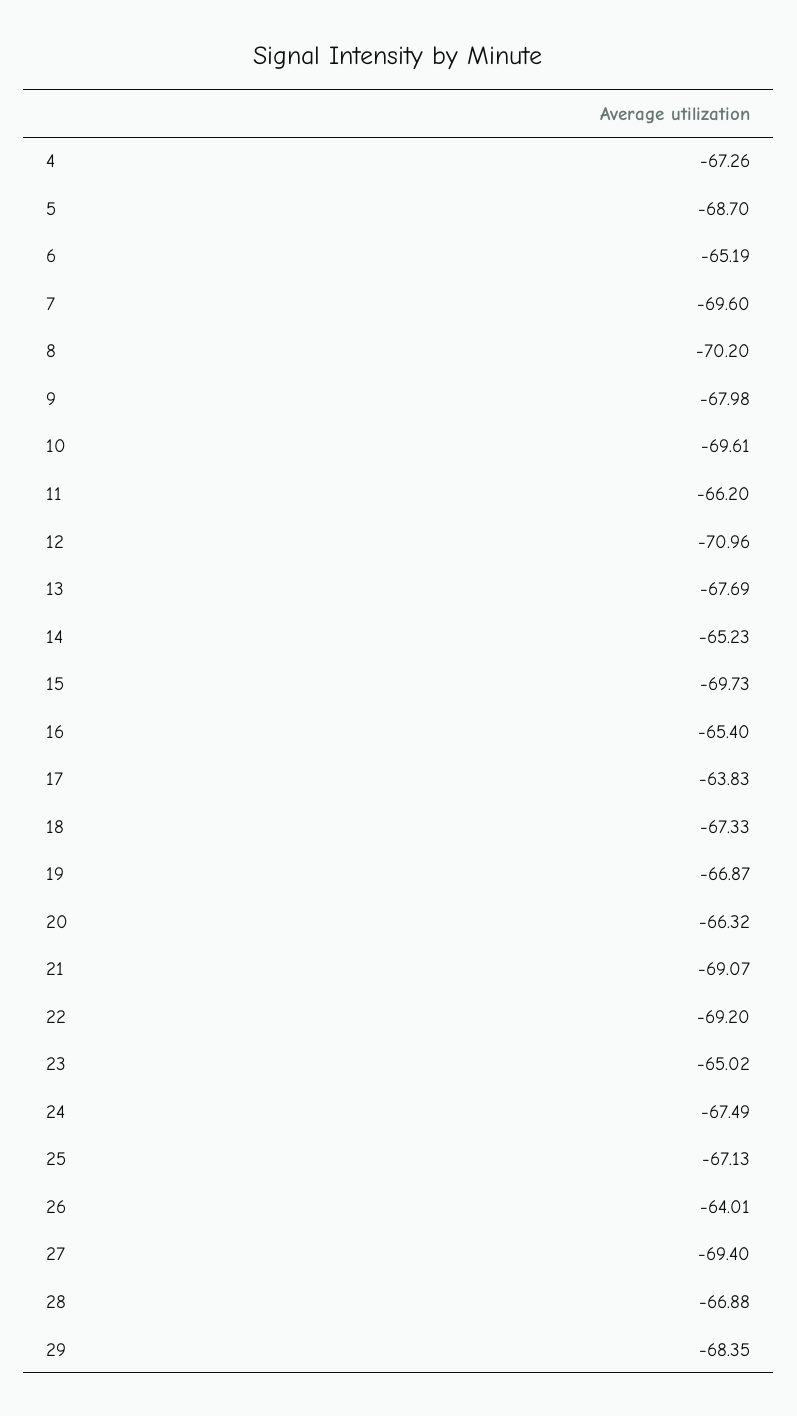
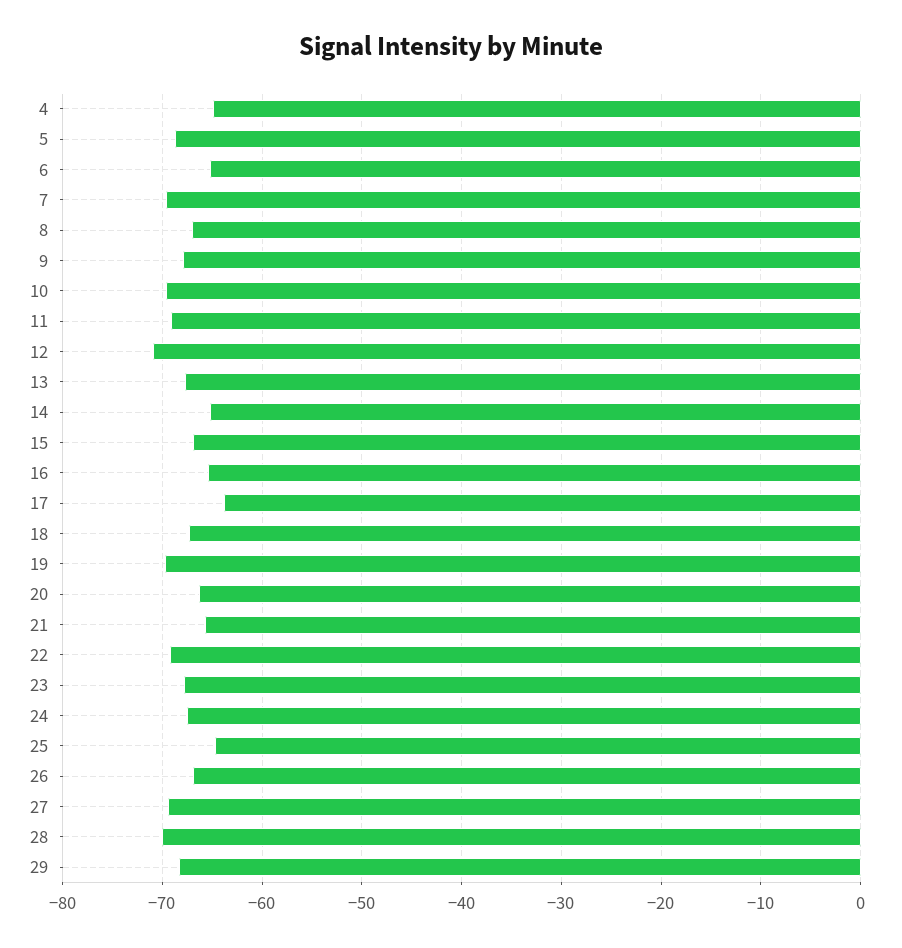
  {
-   "4": -67.26,
+   "4": -65,
    "5": -68.7,
    "6": -65.19,
    "7": -69.6,
-   "8": -70.2,
+   "8": -67,
    "9": -67.98,
    "10": -69.61,
-   "11": -66.2,
+   "11": -69,
    "12": -70.96,
    "13": -67.69,
    "14": -65.23,
-   "15": -69.73,
+   "15": -67,
    "16": -65.4,
    "17": -63.83,
    "18": -67.33,
-   "19": -66.87,
+   "19": -70,
    "20": -66.32,
-   "21": -69.07,
+   "21": -66,
    "22": -69.2,
-   "23": -65.02,
+   "23": -68,
    "24": -67.49,
-   "25": -67.13,
+   "25": -65,
-   "26": -64.01,
+   "26": -67,
    "27": -69.4,
-   "28": -66.88,
+   "28": -70,
    "29": -68.35
  }

